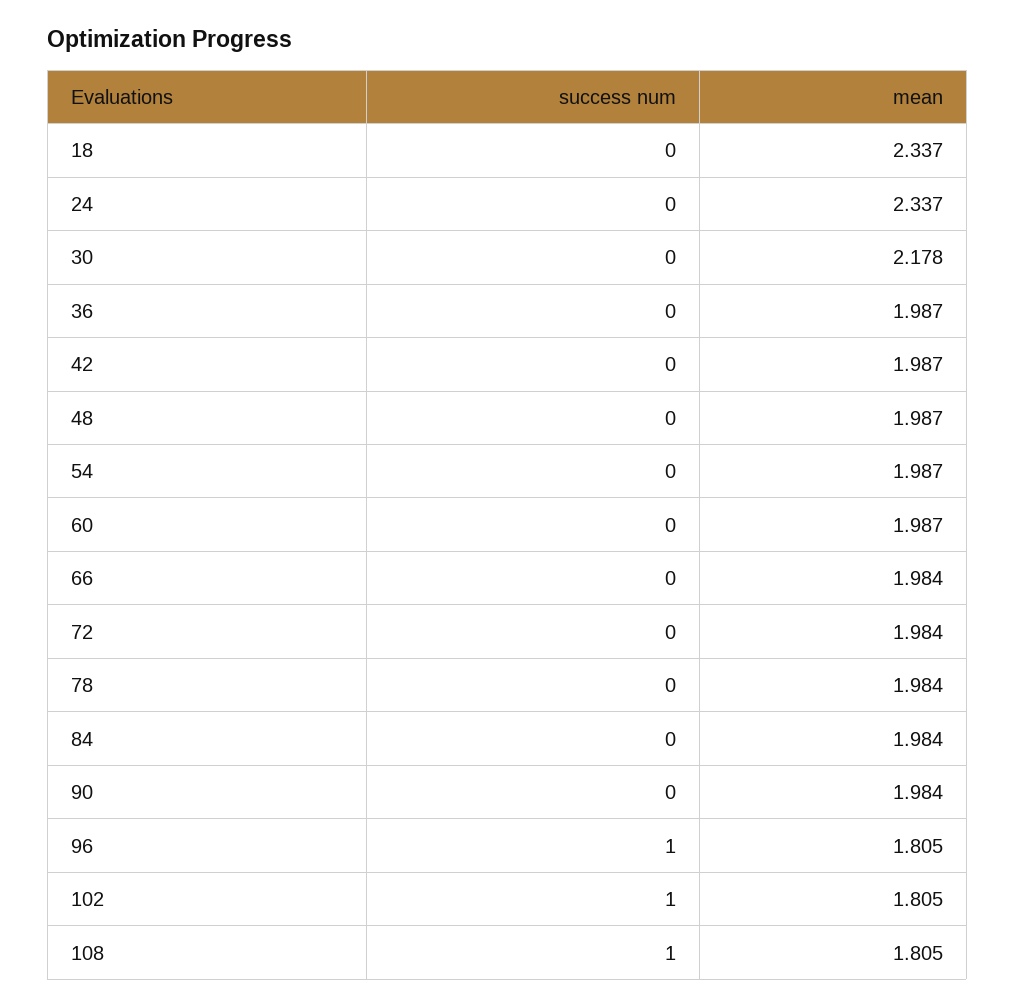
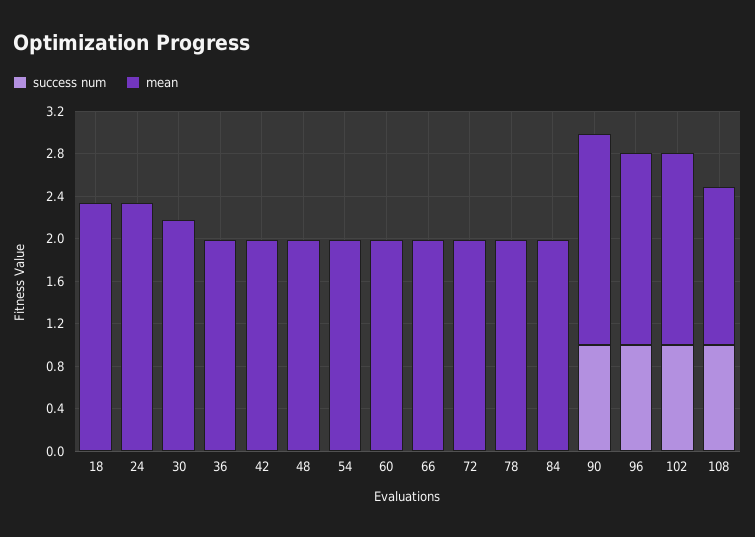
  {
    "success num": {
      "18": 0,
      "24": 0,
      "30": 0,
      "36": 0,
      "42": 0,
      "48": 0,
      "54": 0,
      "60": 0,
      "66": 0,
      "72": 0,
      "78": 0,
      "84": 0,
-     "90": 0,
+     "90": 1,
      "96": 1,
      "102": 1,
      "108": 1
    },
    "mean": {
      "18": 2.337,
      "24": 2.337,
      "30": 2.178,
      "36": 1.987,
      "42": 1.987,
      "48": 1.987,
      "54": 1.987,
      "60": 1.987,
      "66": 1.984,
      "72": 1.984,
      "78": 1.984,
      "84": 1.984,
      "90": 1.984,
      "96": 1.805,
      "102": 1.805,
-     "108": 1.805
+     "108": 1.5
    }
  }

